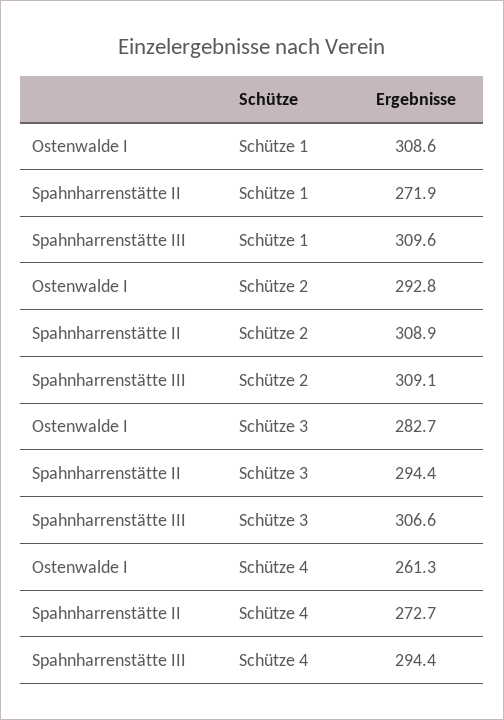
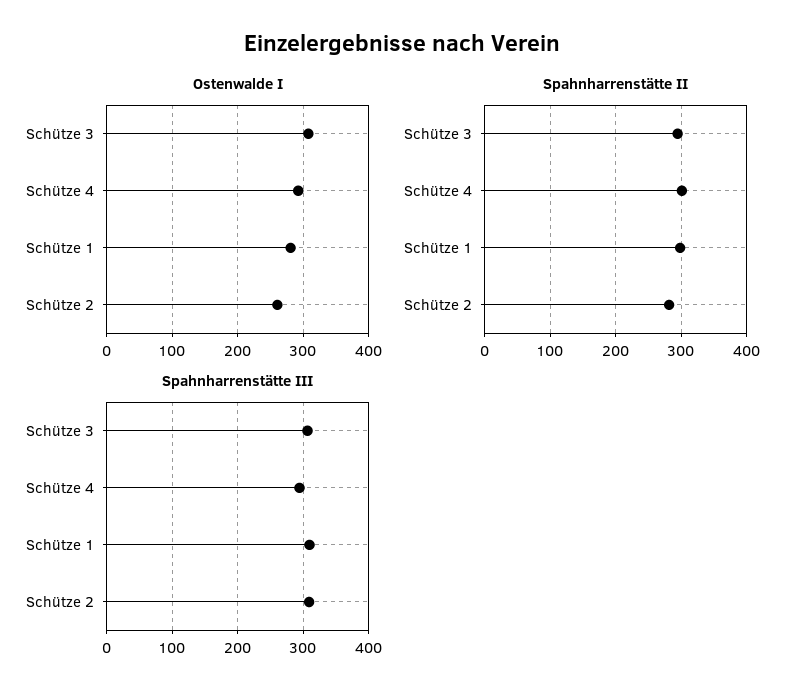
  {
    "Ostenwalde I": {
-     "Schütze 1": 308.6,
+     "Schütze 1": 280,
-     "Schütze 2": 292.8,
+     "Schütze 2": 260,
-     "Schütze 3": 282.7,
+     "Schütze 3": 310,
-     "Schütze 4": 261.3
+     "Schütze 4": 290
    },
    "Spahnharrenstätte II": {
-     "Schütze 1": 271.9,
+     "Schütze 1": 300,
-     "Schütze 2": 308.9,
+     "Schütze 2": 280,
      "Schütze 3": 294.4,
-     "Schütze 4": 272.7
+     "Schütze 4": 300
    },
    "Spahnharrenstätte III": {
      "Schütze 1": 309.6,
      "Schütze 2": 309.1,
      "Schütze 3": 306.6,
      "Schütze 4": 294.4
    }
  }

